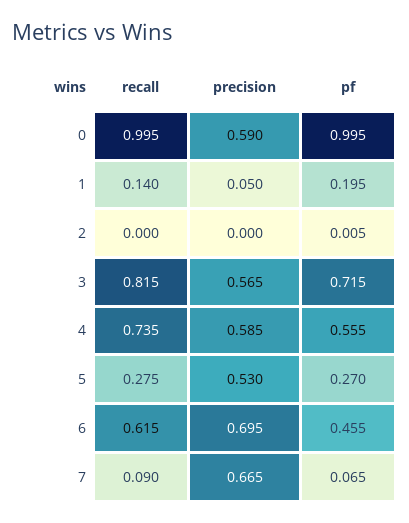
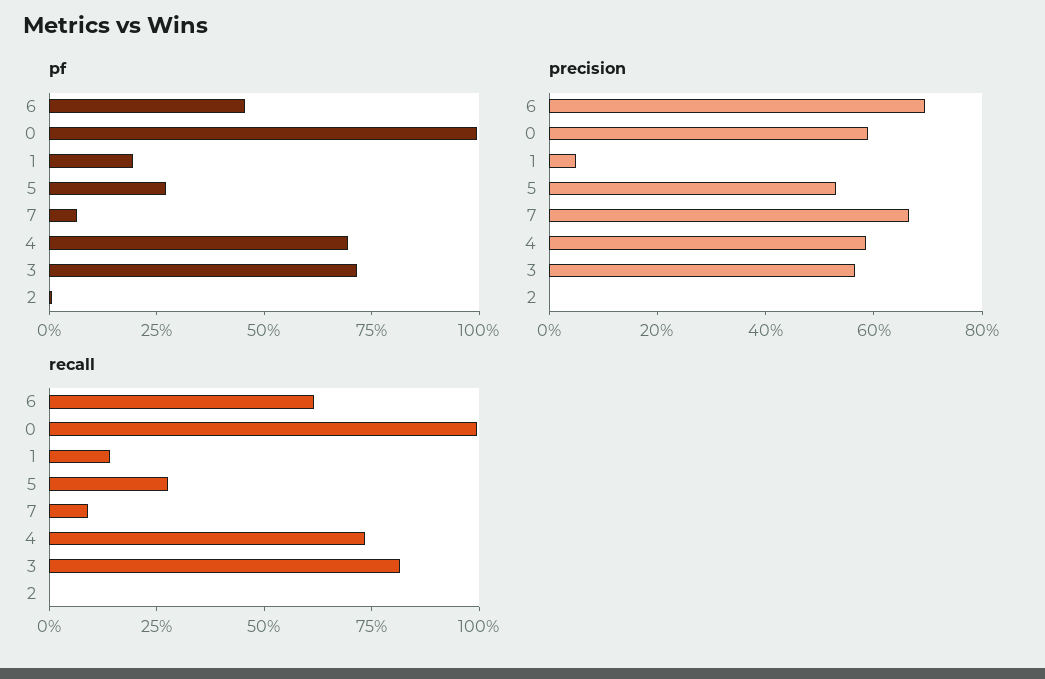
  {
    "recall": {
      "0": 0.995,
      "1": 0.14,
      "2": 0,
      "3": 0.815,
      "4": 0.735,
      "5": 0.275,
      "6": 0.615,
      "7": 0.09
    },
    "precision": {
      "0": 0.59,
      "1": 0.05,
      "2": 0,
      "3": 0.565,
      "4": 0.585,
      "5": 0.53,
      "6": 0.695,
      "7": 0.665
    },
    "pf": {
      "0": 0.995,
      "1": 0.195,
      "2": 0.005,
      "3": 0.715,
-     "4": 0.555,
+     "4": 0.7,
      "5": 0.27,
      "6": 0.455,
      "7": 0.065
    }
  }

